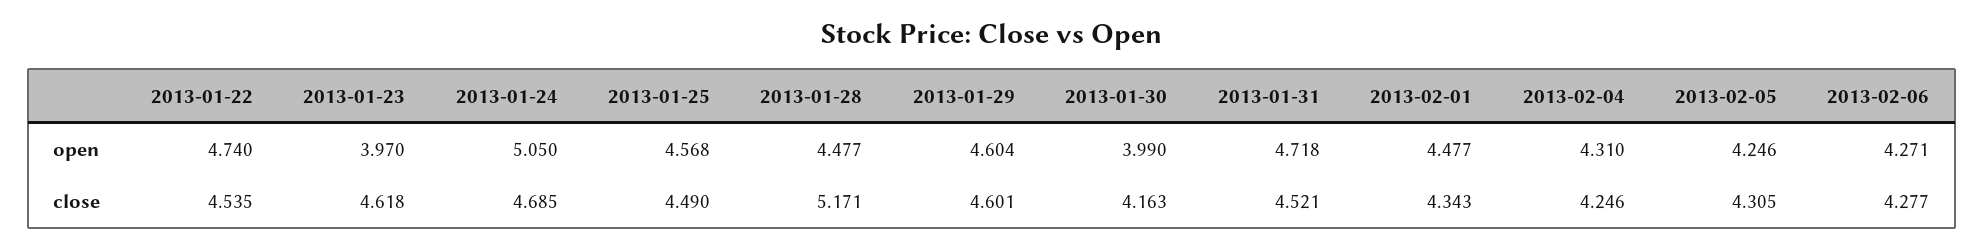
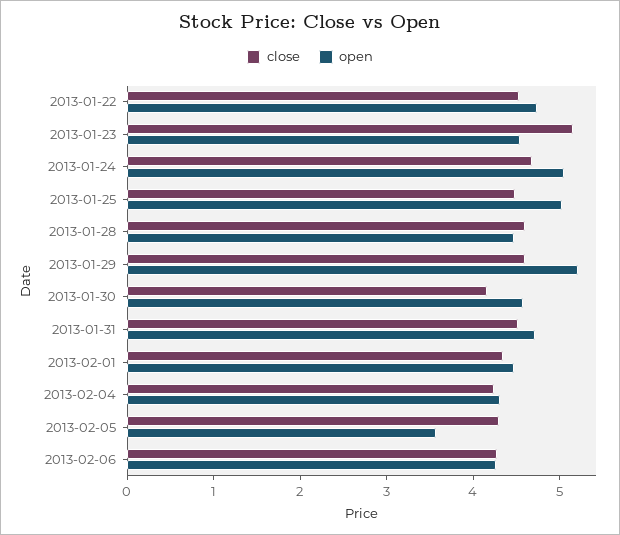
  {
    "open": {
      "2013-01-22": 4.74,
-     "2013-01-23": 3.97,
+     "2013-01-23": 4.6,
      "2013-01-24": 5.05,
-     "2013-01-25": 4.568,
+     "2013-01-25": 5,
      "2013-01-28": 4.477,
-     "2013-01-29": 4.604,
+     "2013-01-29": 5.2,
-     "2013-01-30": 3.99,
+     "2013-01-30": 4.6,
      "2013-01-31": 4.718,
      "2013-02-01": 4.477,
      "2013-02-04": 4.31,
-     "2013-02-05": 4.246,
+     "2013-02-05": 3.6,
      "2013-02-06": 4.271
    },
    "close": {
      "2013-01-22": 4.535,
-     "2013-01-23": 4.618,
+     "2013-01-23": 5.2,
      "2013-01-24": 4.685,
      "2013-01-25": 4.49,
-     "2013-01-28": 5.171,
+     "2013-01-28": 4.6,
      "2013-01-29": 4.601,
      "2013-01-30": 4.163,
      "2013-01-31": 4.521,
      "2013-02-01": 4.343,
      "2013-02-04": 4.246,
      "2013-02-05": 4.305,
      "2013-02-06": 4.277
    }
  }

